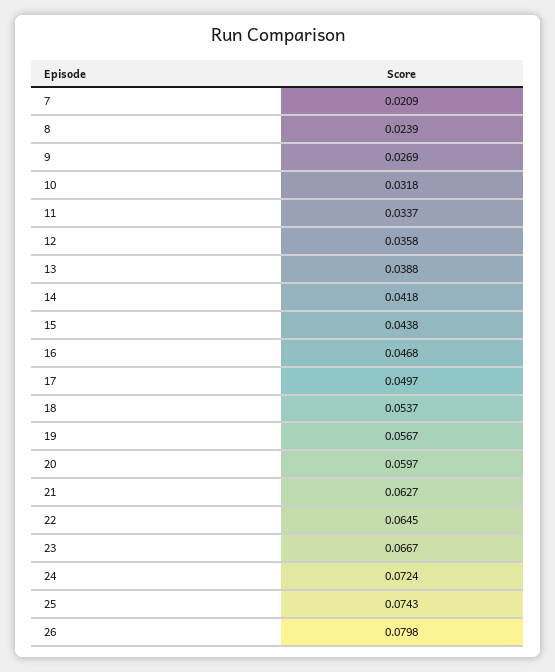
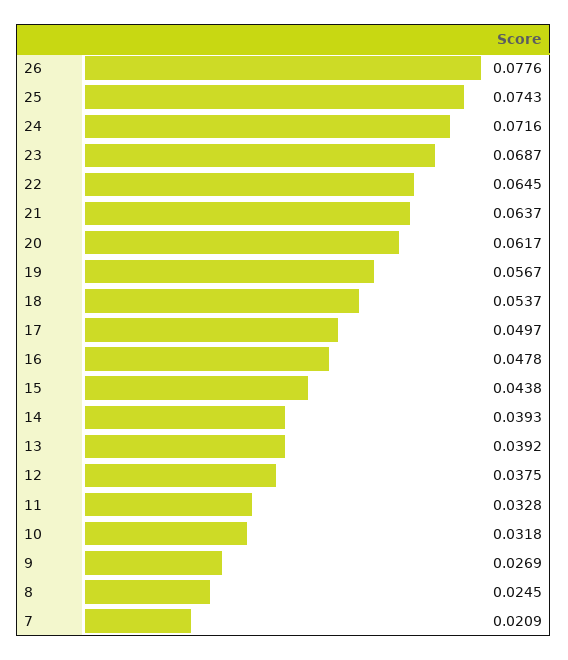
  {
    "7": 0.0209,
-   "8": 0.0239,
+   "8": 0.0245,
    "9": 0.0269,
    "10": 0.0318,
-   "11": 0.0337,
+   "11": 0.0328,
-   "12": 0.0358,
+   "12": 0.0375,
-   "13": 0.0388,
+   "13": 0.0392,
-   "14": 0.0418,
+   "14": 0.0393,
    "15": 0.0438,
-   "16": 0.0468,
+   "16": 0.0478,
    "17": 0.0497,
    "18": 0.0537,
    "19": 0.0567,
-   "20": 0.0597,
+   "20": 0.0617,
-   "21": 0.0627,
+   "21": 0.0637,
    "22": 0.0645,
-   "23": 0.0667,
+   "23": 0.0687,
-   "24": 0.0724,
+   "24": 0.0716,
    "25": 0.0743,
-   "26": 0.0798
+   "26": 0.0776
  }

